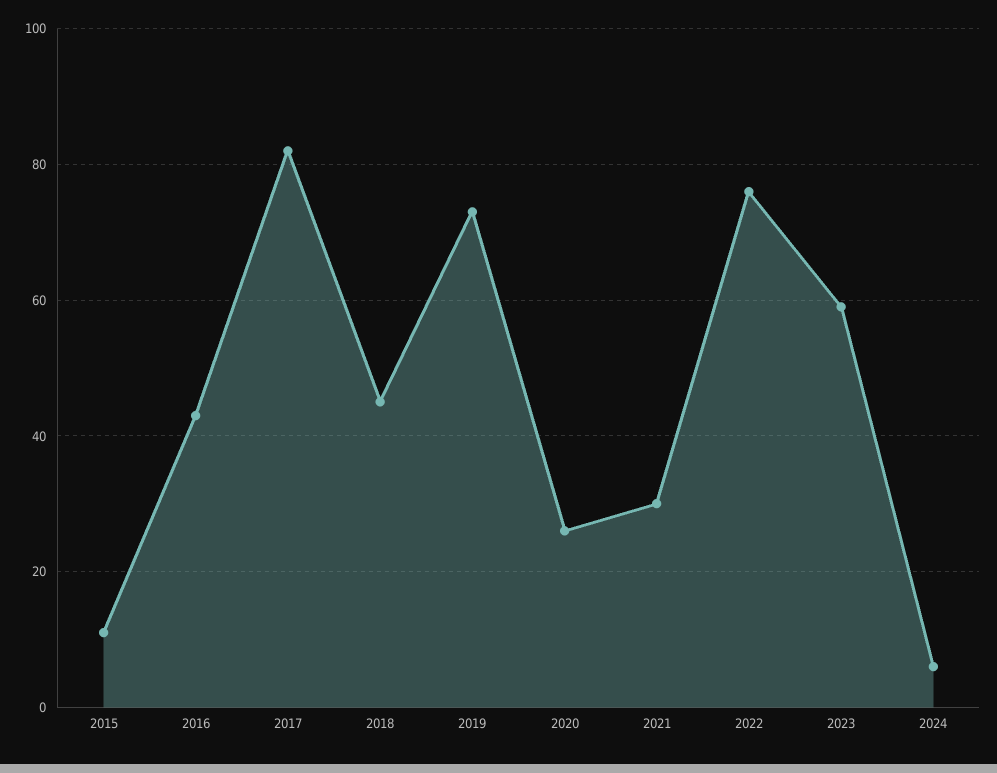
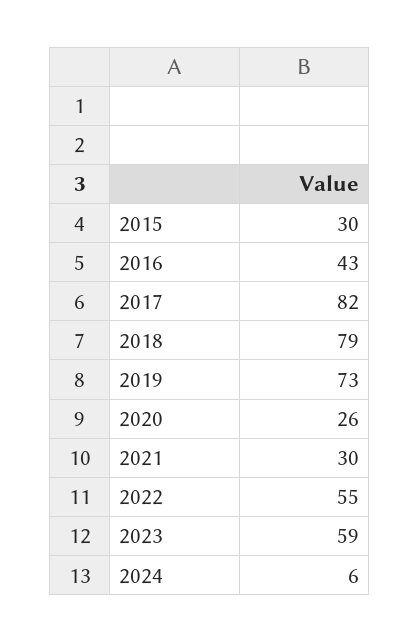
  {
-   "2015": 10,
+   "2015": 30,
    "2016": 43,
    "2017": 82,
-   "2018": 45,
+   "2018": 79,
    "2019": 73,
    "2020": 26,
    "2021": 30,
-   "2022": 75,
+   "2022": 55,
    "2023": 59,
    "2024": 6
  }

